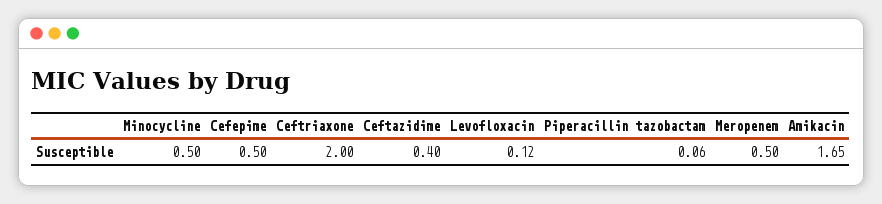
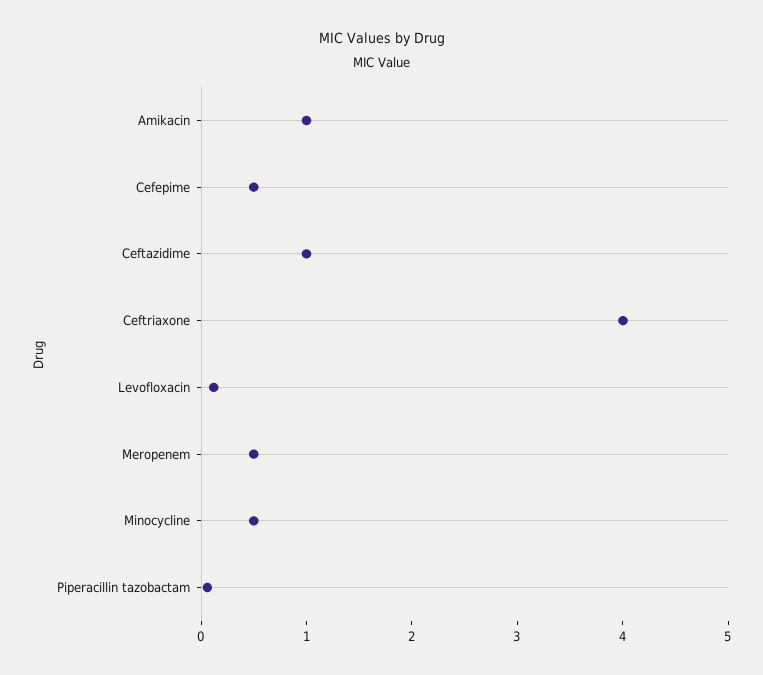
  {
    "Minocycline": 0.5,
    "Cefepime": 0.5,
-   "Ceftriaxone": 2,
+   "Ceftriaxone": 4,
-   "Ceftazidime": 0.4,
+   "Ceftazidime": 1,
    "Levofloxacin": 0.12,
    "Piperacillin tazobactam": 0.06,
    "Meropenem": 0.5,
-   "Amikacin": 1.65
+   "Amikacin": 1
  }

